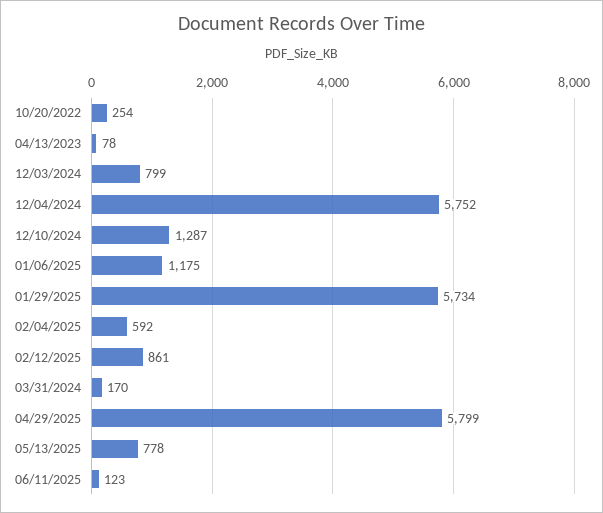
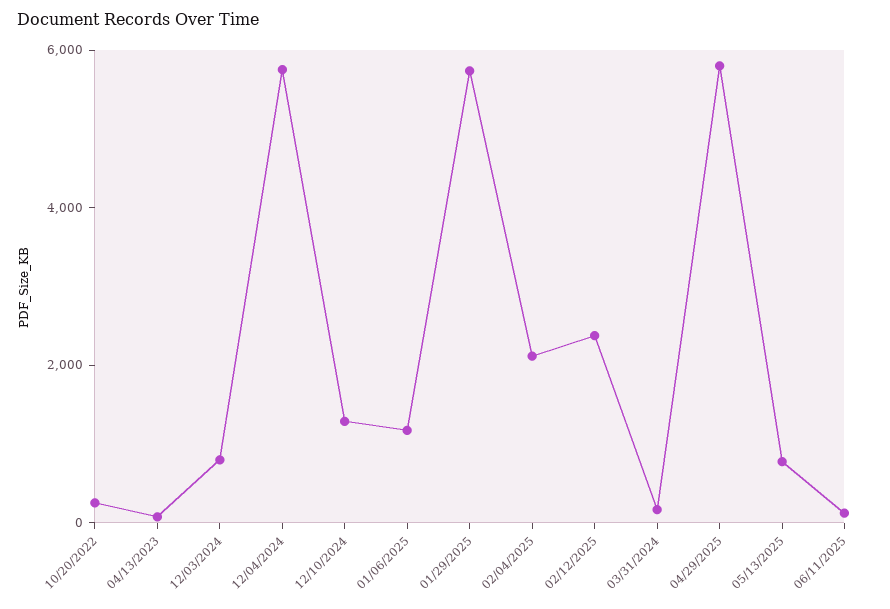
  {
    "10/20/2022": 254,
    "04/13/2023": 78,
    "12/03/2024": 799,
    "12/04/2024": 5752,
    "12/10/2024": 1287,
    "01/06/2025": 1175,
    "01/29/2025": 5734,
-   "02/04/2025": 592,
+   "02/04/2025": 2000,
-   "02/12/2025": 861,
+   "02/12/2025": 2500,
    "03/31/2024": 170,
    "04/29/2025": 5799,
    "05/13/2025": 778,
    "06/11/2025": 123
  }

